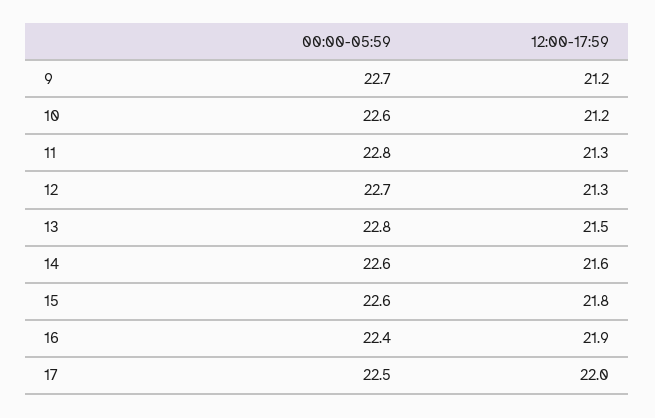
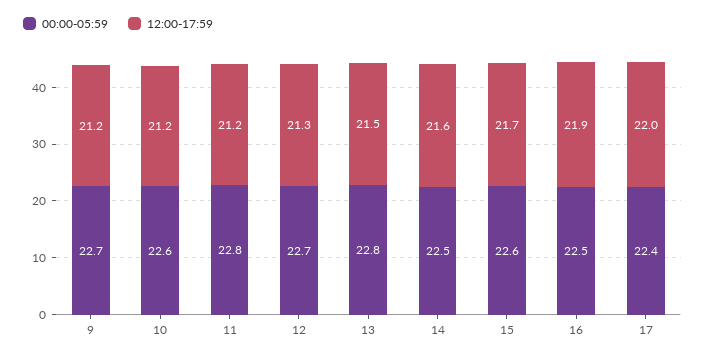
  {
    "00:00-05:59": {
      "9": 22.7,
      "10": 22.6,
      "11": 22.8,
      "12": 22.7,
      "13": 22.8,
-     "14": 22.6,
+     "14": 22.5,
      "15": 22.6,
-     "16": 22.4,
+     "16": 22.5,
-     "17": 22.5
+     "17": 22.4
    },
    "12:00-17:59": {
      "9": 21.2,
      "10": 21.2,
-     "11": 21.3,
+     "11": 21.2,
      "12": 21.3,
      "13": 21.5,
      "14": 21.6,
-     "15": 21.8,
+     "15": 21.7,
      "16": 21.9,
      "17": 22
    }
  }

